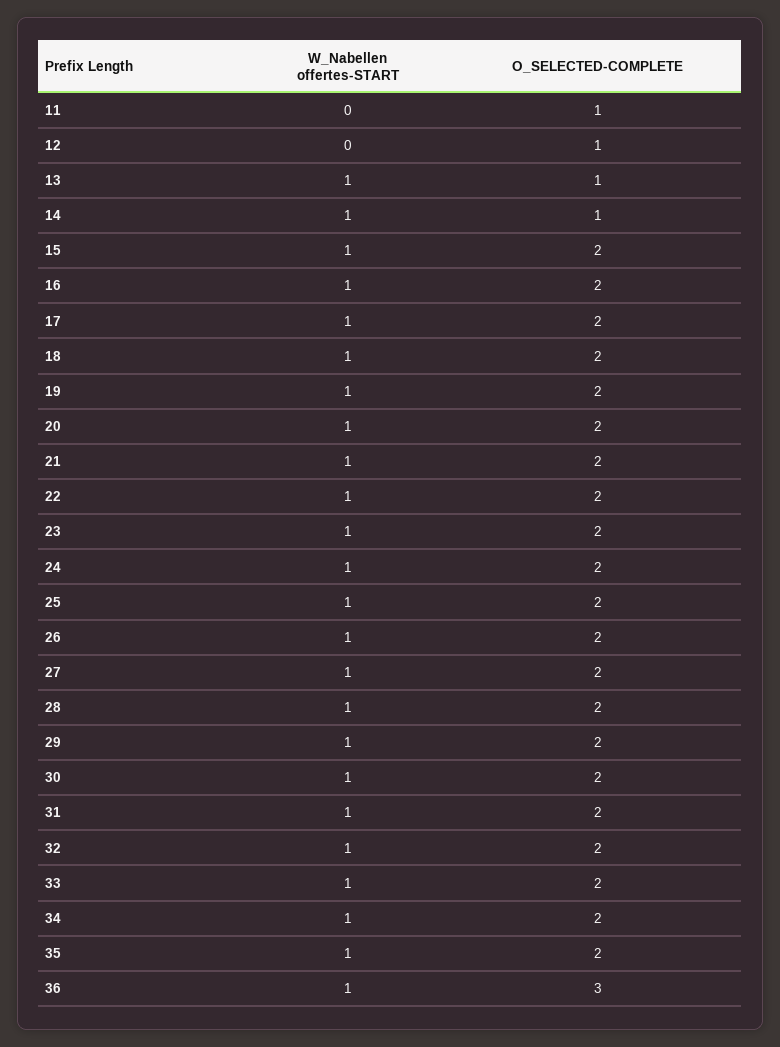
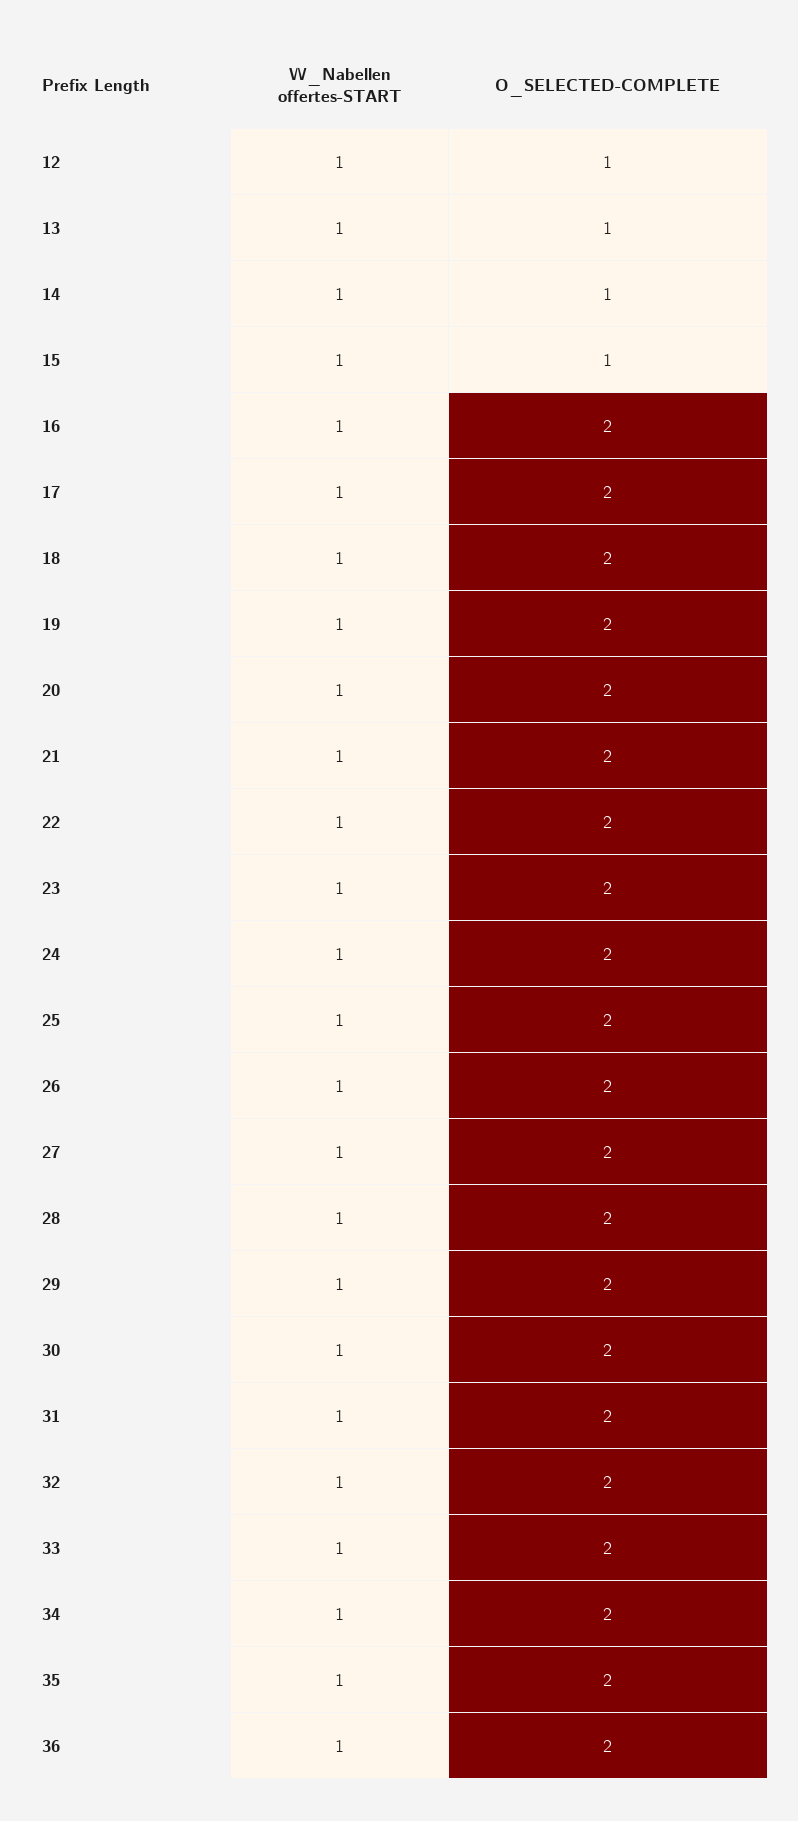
  {
    "W_Nabellen offertes-START": {
-     "11": 0,
-     "12": 0,
+     "12": 1,
      "13": 1,
      "14": 1,
      "15": 1,
      "16": 1,
      "17": 1,
      "18": 1,
      "19": 1,
      "20": 1,
      "21": 1,
      "22": 1,
      "23": 1,
      "24": 1,
      "25": 1,
      "26": 1,
      "27": 1,
      "28": 1,
      "29": 1,
      "30": 1,
      "31": 1,
      "32": 1,
      "33": 1,
      "34": 1,
      "35": 1,
      "36": 1
    },
    "O_SELECTED-COMPLETE": {
-     "11": 1,
      "12": 1,
      "13": 1,
      "14": 1,
-     "15": 2,
+     "15": 1,
      "16": 2,
      "17": 2,
      "18": 2,
      "19": 2,
      "20": 2,
      "21": 2,
      "22": 2,
      "23": 2,
      "24": 2,
      "25": 2,
      "26": 2,
      "27": 2,
      "28": 2,
      "29": 2,
      "30": 2,
      "31": 2,
      "32": 2,
      "33": 2,
      "34": 2,
      "35": 2,
-     "36": 3
+     "36": 2
    }
  }

